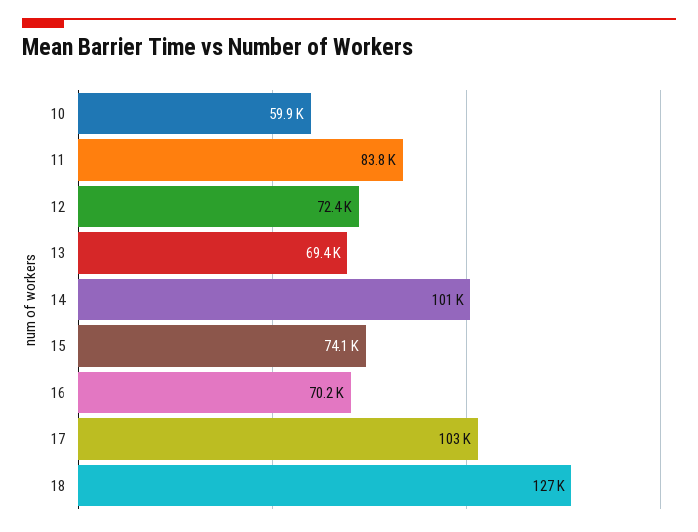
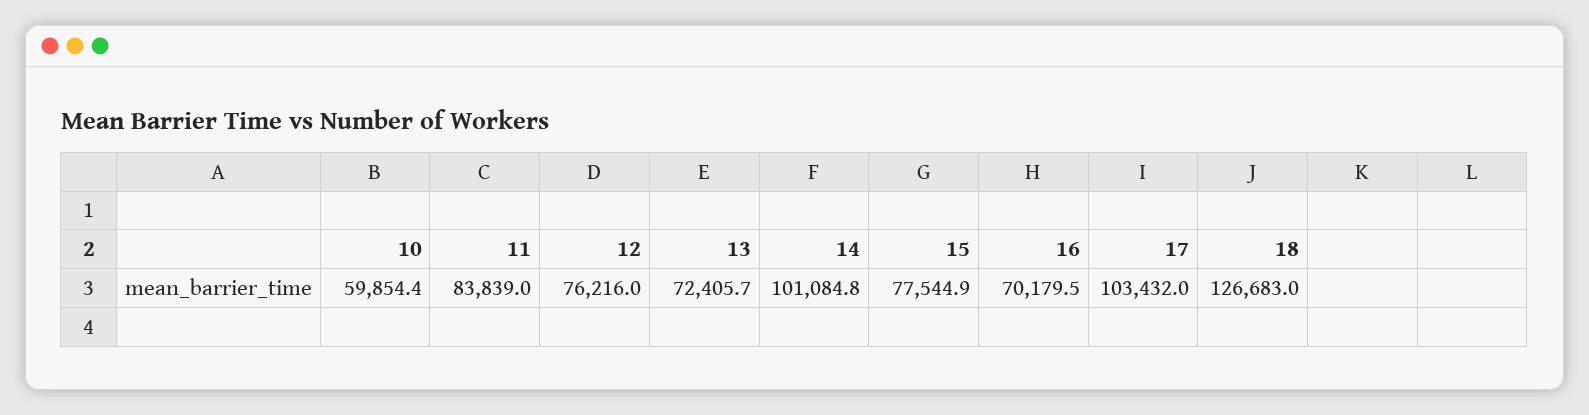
  {
    "10": 59854.4,
    "11": 83839,
-   "12": 72400,
+   "12": 76216,
-   "13": 69400,
+   "13": 72405.7,
    "14": 101084.8,
-   "15": 74100,
+   "15": 77544.9,
    "16": 70179.5,
    "17": 103432,
    "18": 126683
  }

